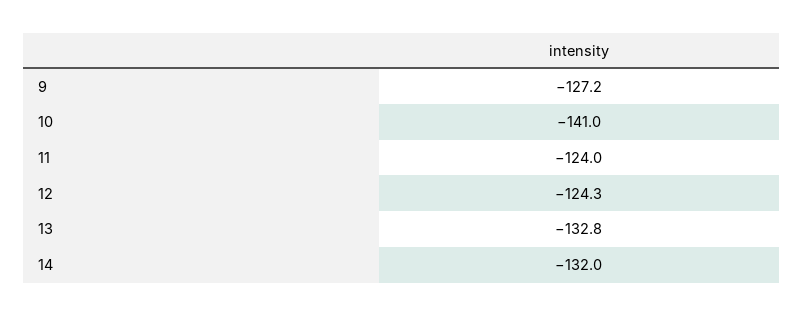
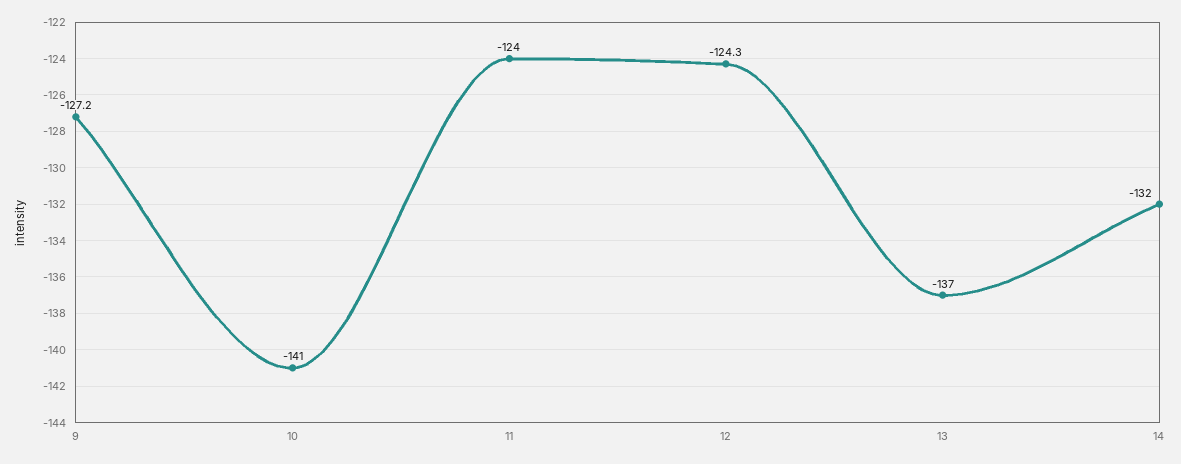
  {
    "9": -127.2,
    "10": -141,
    "11": -124,
    "12": -124.3,
-   "13": -132.8,
+   "13": -137,
    "14": -132
  }

